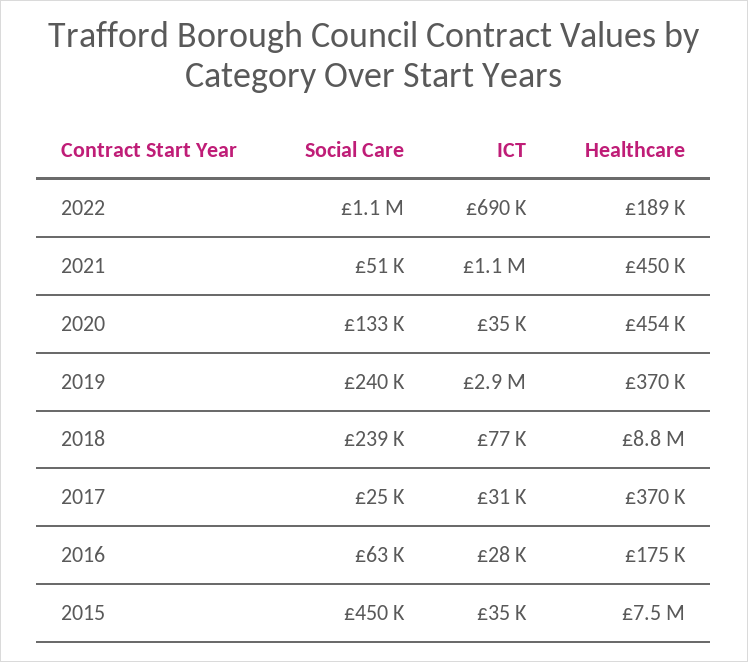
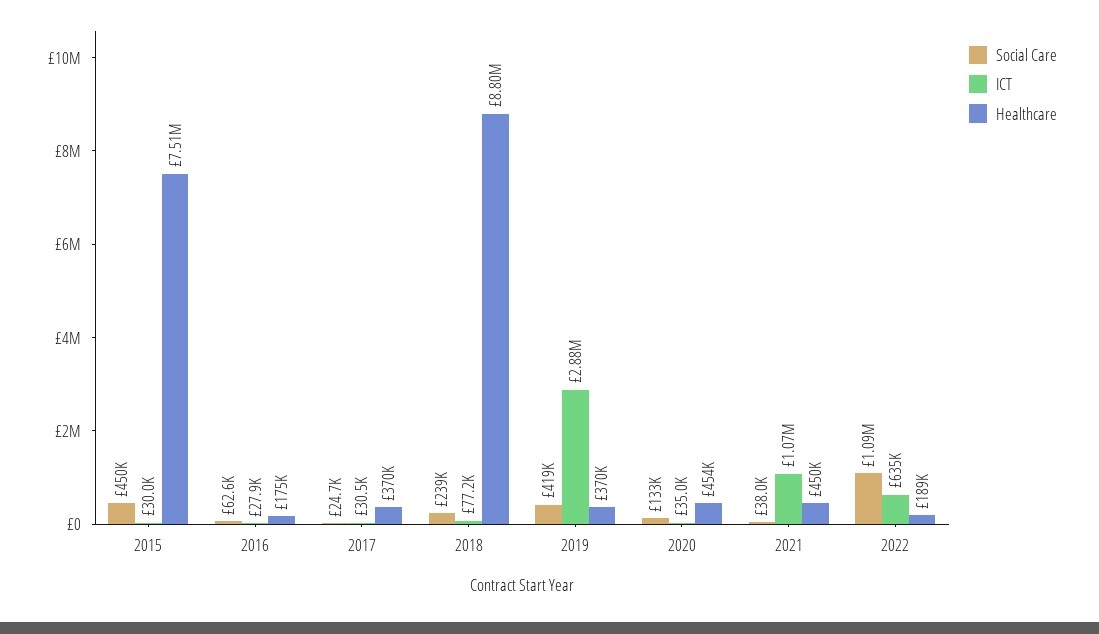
  {
    "Social Care": {
      "2022": 1090000,
-     "2021": 51000,
+     "2021": 38000,
      "2020": 133000,
-     "2019": 240000,
+     "2019": 419000,
      "2018": 239000,
      "2017": 24700,
      "2016": 62600,
      "2015": 450000
    },
    "ICT": {
-     "2022": 690000,
+     "2022": 635000,
      "2021": 1070000,
      "2020": 35000,
      "2019": 2880000,
      "2018": 77200,
      "2017": 30500,
      "2016": 27900,
-     "2015": 35000
+     "2015": 30000
    },
    "Healthcare": {
      "2022": 189000,
      "2021": 450000,
      "2020": 454000,
      "2019": 370000,
      "2018": 8800000,
      "2017": 370000,
      "2016": 175000,
      "2015": 7510000
    }
  }

